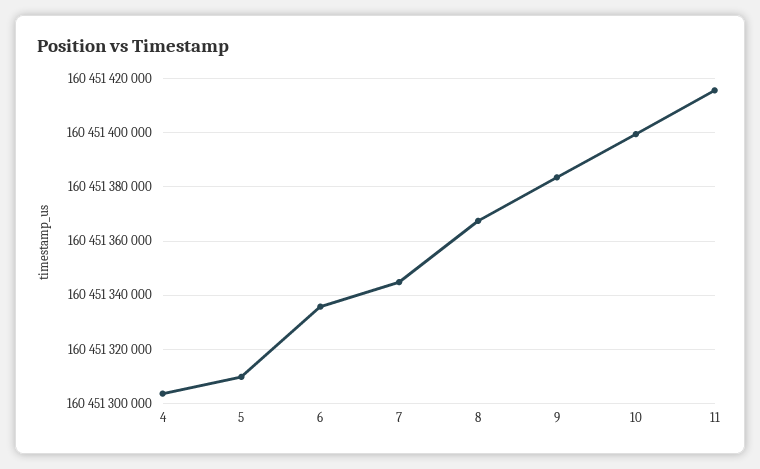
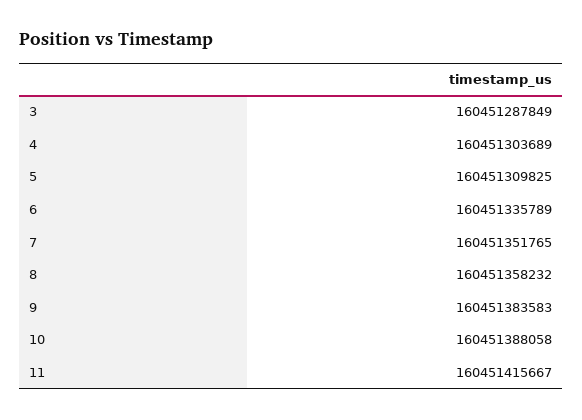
  {
    "4": 160451303689,
    "5": 160451309825,
    "6": 160451335789,
-   "7": 160451345000,
+   "7": 160451351765,
-   "8": 160451367500,
+   "8": 160451358232,
    "9": 160451383583,
-   "10": 160451400000,
+   "10": 160451388058,
-   "11": 160451415667
+   "11": 160451415667,
+   "3": 160451287849
  }

